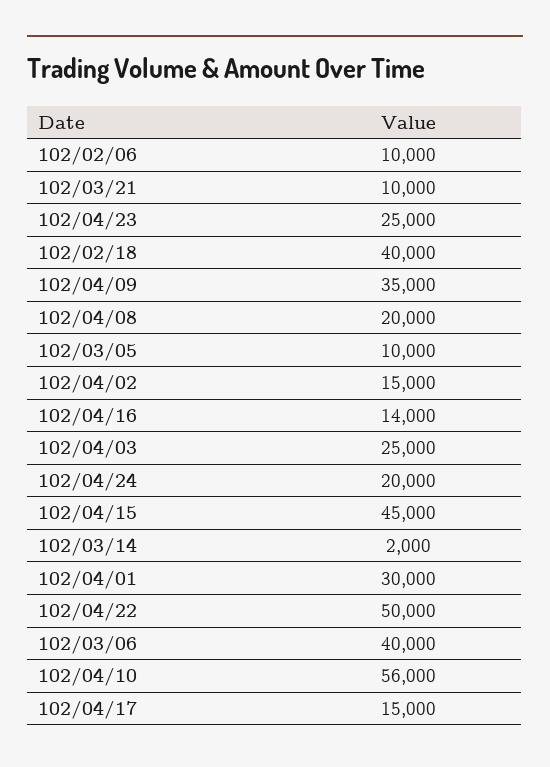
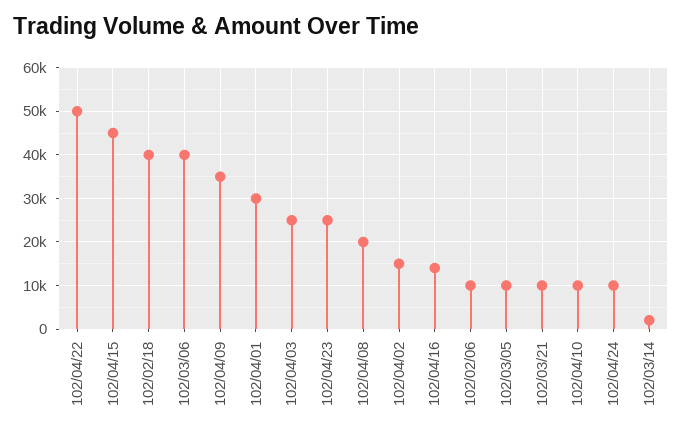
  {
    "102/02/06": 10000,
    "102/03/21": 10000,
    "102/04/23": 25000,
    "102/02/18": 40000,
    "102/04/09": 35000,
    "102/04/08": 20000,
    "102/03/05": 10000,
    "102/04/02": 15000,
    "102/04/16": 14000,
    "102/04/03": 25000,
-   "102/04/24": 20000,
+   "102/04/24": 10000,
    "102/04/15": 45000,
    "102/03/14": 2000,
    "102/04/01": 30000,
    "102/04/22": 50000,
    "102/03/06": 40000,
-   "102/04/10": 56000,
+   "102/04/10": 10000
-   "102/04/17": 15000
  }

